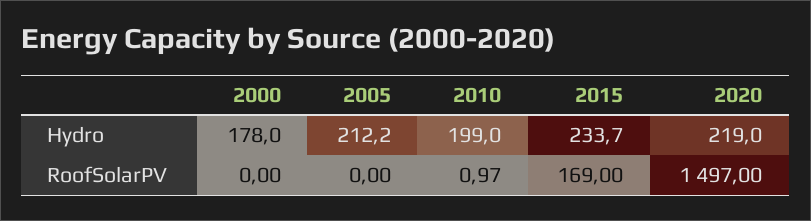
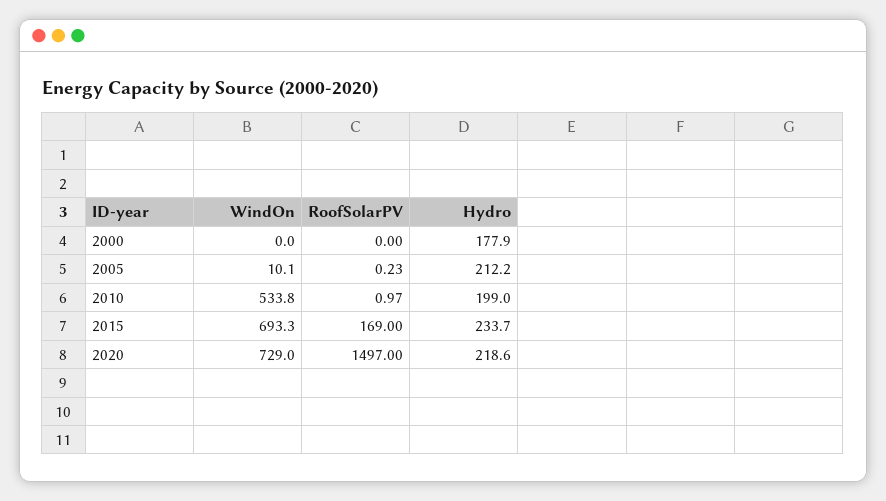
  {
    "2000": {
-     "Hydro": 178,
+     "Hydro": 177.9,
-     "RoofSolarPV": 0
+     "RoofSolarPV": 0,
+     "WindOn": 0
    },
    "2005": {
      "Hydro": 212.2,
-     "RoofSolarPV": 0
+     "RoofSolarPV": 0.23,
+     "WindOn": 10.1
    },
    "2010": {
      "Hydro": 199,
-     "RoofSolarPV": 0.97
+     "RoofSolarPV": 0.97,
+     "WindOn": 533.8
    },
    "2015": {
      "Hydro": 233.7,
-     "RoofSolarPV": 169
+     "RoofSolarPV": 169,
+     "WindOn": 693.3
    },
    "2020": {
-     "Hydro": 219,
+     "Hydro": 218.6,
-     "RoofSolarPV": 1497
+     "RoofSolarPV": 1497,
+     "WindOn": 729
    }
  }

